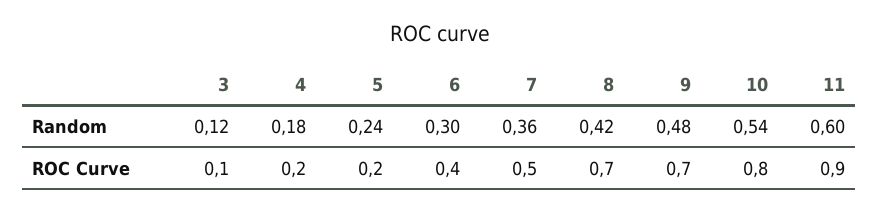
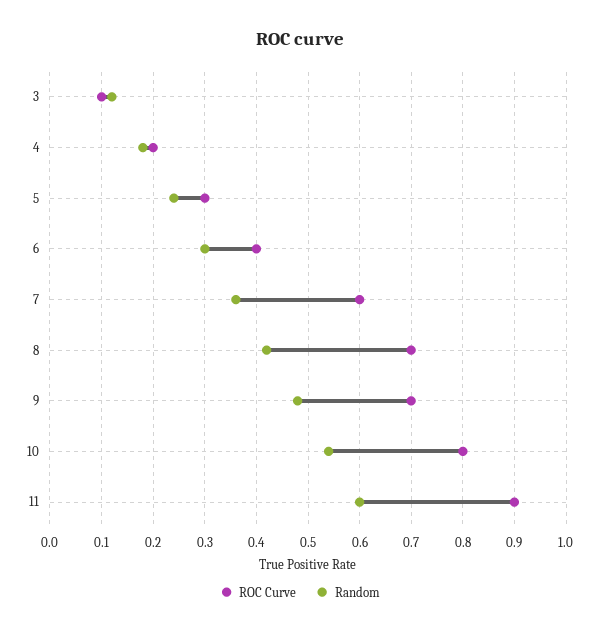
  {
    "Random": {
      "3": 0.12,
      "4": 0.18,
      "5": 0.24,
      "6": 0.3,
      "7": 0.36,
      "8": 0.42,
      "9": 0.48,
      "10": 0.54,
      "11": 0.6
    },
    "ROC Curve": {
      "3": 0.1,
      "4": 0.2,
-     "5": 0.2,
+     "5": 0.3,
      "6": 0.4,
-     "7": 0.5,
+     "7": 0.6,
      "8": 0.7,
      "9": 0.7,
      "10": 0.8,
      "11": 0.9
    }
  }

